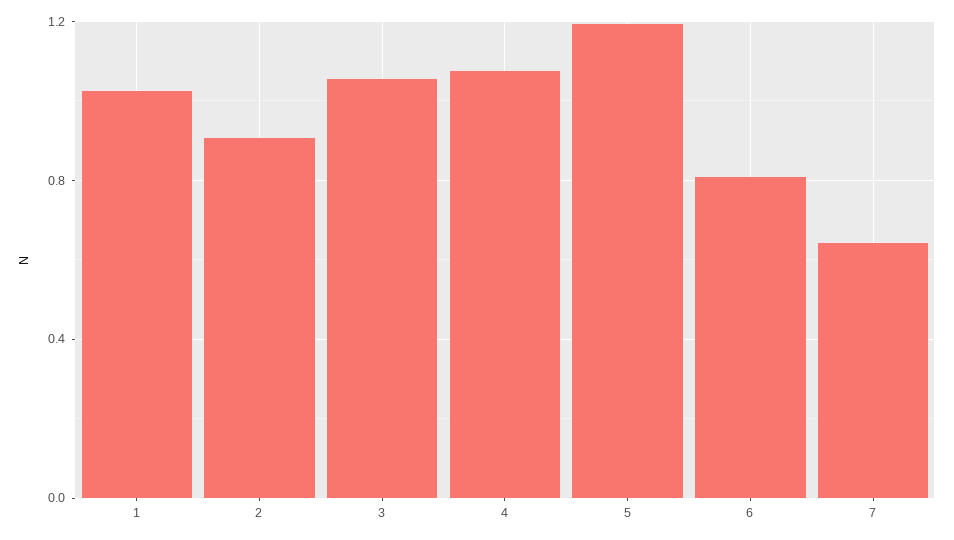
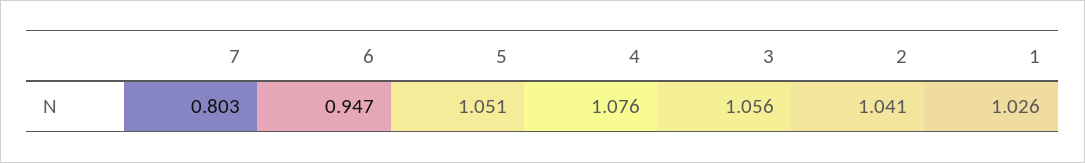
  {
    "1": 1.026,
-   "2": 0.9,
+   "2": 1.041,
    "3": 1.056,
    "4": 1.076,
-   "5": 1.2,
+   "5": 1.051,
-   "6": 0.8,
+   "6": 0.947,
-   "7": 0.65
+   "7": 0.803
  }

